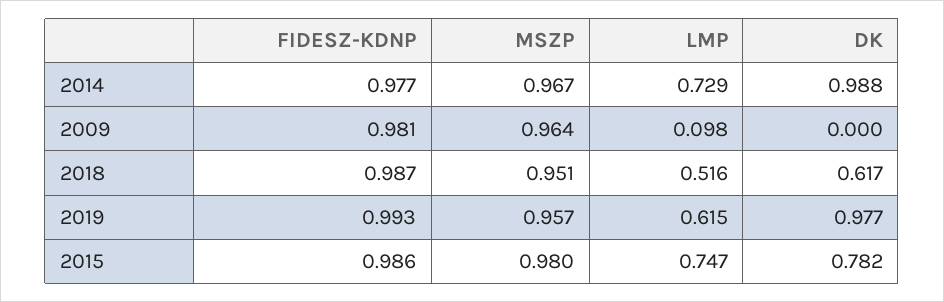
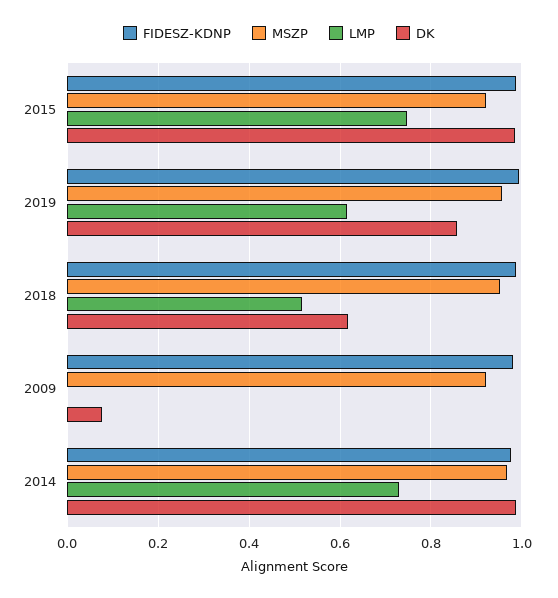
  {
    "FIDESZ-KDNP": {
      "2014": 0.977,
      "2009": 0.981,
      "2018": 0.987,
      "2019": 0.993,
      "2015": 0.986
    },
    "MSZP": {
      "2014": 0.967,
-     "2009": 0.964,
+     "2009": 0.92,
      "2018": 0.951,
      "2019": 0.957,
-     "2015": 0.98
+     "2015": 0.92
    },
    "LMP": {
      "2014": 0.729,
-     "2009": 0.098,
+     "2009": 0,
      "2018": 0.516,
      "2019": 0.615,
      "2015": 0.747
    },
    "DK": {
      "2014": 0.988,
-     "2009": 0,
+     "2009": 0.08,
      "2018": 0.617,
-     "2019": 0.977,
+     "2019": 0.86,
-     "2015": 0.782
+     "2015": 0.98
    }
  }

